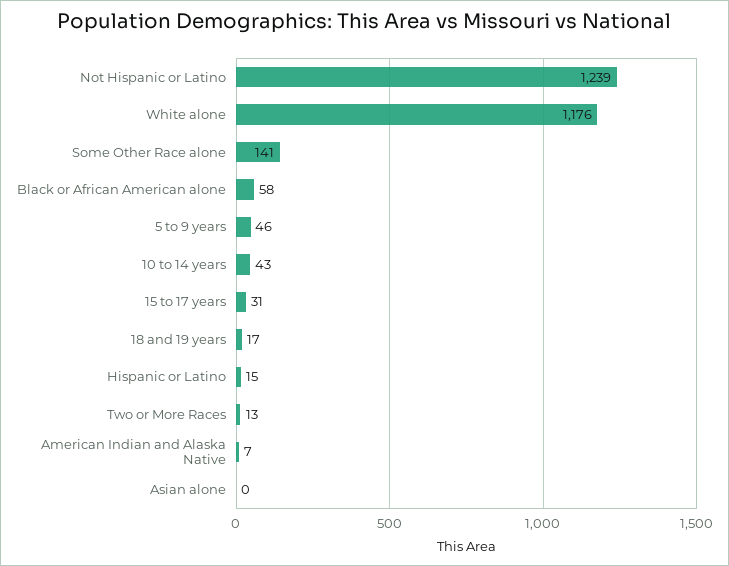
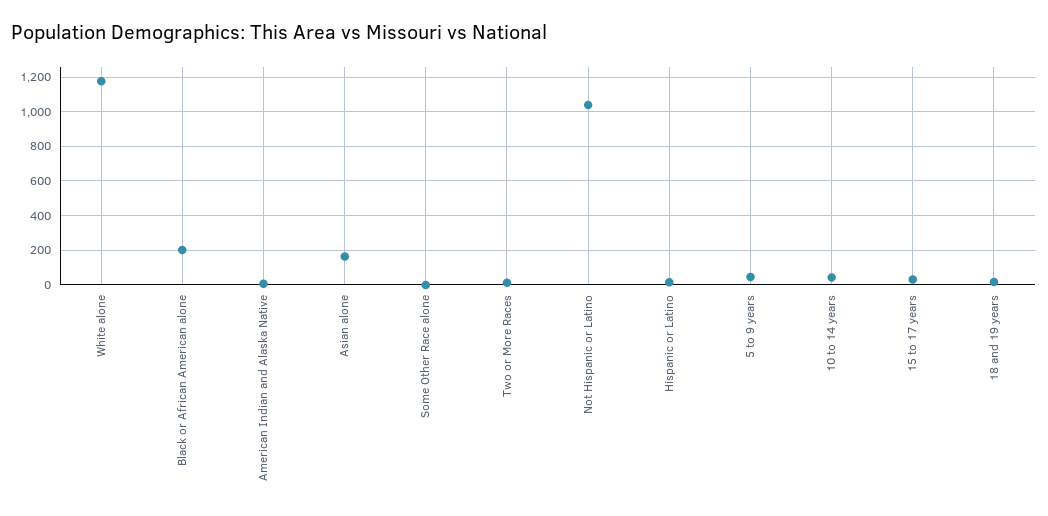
  {
-   "Not Hispanic or Latino": 1239,
+   "Not Hispanic or Latino": 1050,
    "White alone": 1176,
-   "Some Other Race alone": 141,
+   "Some Other Race alone": 0,
-   "Black or African American alone": 58,
+   "Black or African American alone": 200,
    "5 to 9 years": 46,
    "10 to 14 years": 43,
    "15 to 17 years": 31,
    "18 and 19 years": 17,
    "Hispanic or Latino": 15,
    "Two or More Races": 13,
    "American Indian and Alaska Native": 7,
-   "Asian alone": 0
+   "Asian alone": 150
  }

